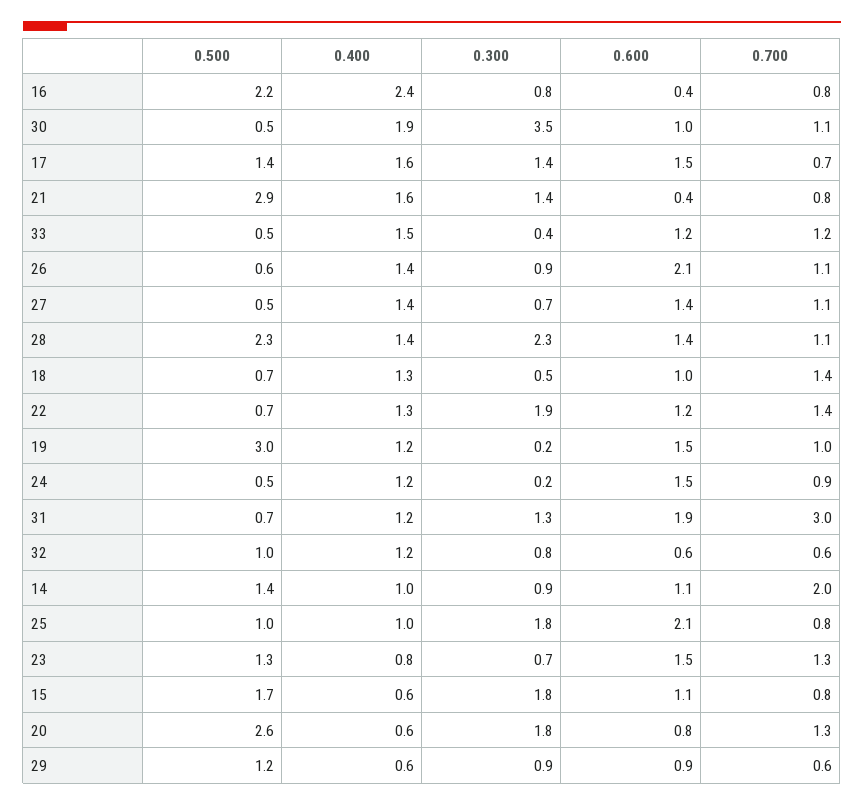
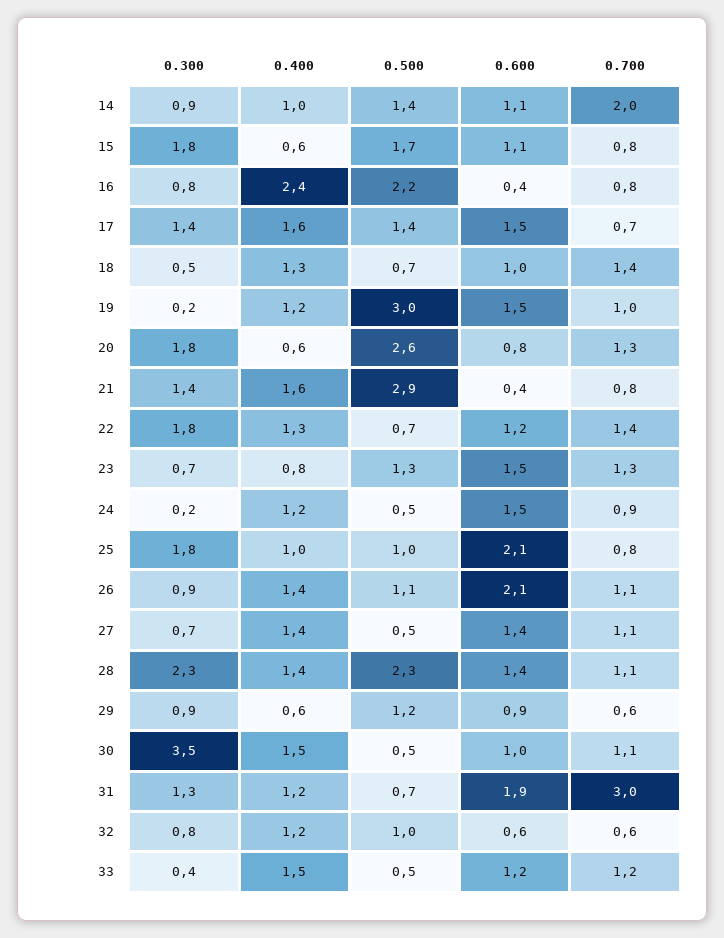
  {
    "0.500": {
      "16": 2.2,
      "30": 0.5,
      "17": 1.4,
      "21": 2.9,
      "33": 0.5,
-     "26": 0.6,
+     "26": 1.1,
      "27": 0.5,
      "28": 2.3,
      "18": 0.7,
      "22": 0.7,
      "19": 3,
      "24": 0.5,
      "31": 0.7,
      "32": 1,
      "14": 1.4,
      "25": 1,
      "23": 1.3,
      "15": 1.7,
      "20": 2.6,
      "29": 1.2
    },
    "0.400": {
      "16": 2.4,
-     "30": 1.9,
+     "30": 1.5,
      "17": 1.6,
      "21": 1.6,
      "33": 1.5,
      "26": 1.4,
      "27": 1.4,
      "28": 1.4,
      "18": 1.3,
      "22": 1.3,
      "19": 1.2,
      "24": 1.2,
      "31": 1.2,
      "32": 1.2,
      "14": 1,
      "25": 1,
      "23": 0.8,
      "15": 0.6,
      "20": 0.6,
      "29": 0.6
    },
    "0.300": {
      "16": 0.8,
      "30": 3.5,
      "17": 1.4,
      "21": 1.4,
      "33": 0.4,
      "26": 0.9,
      "27": 0.7,
      "28": 2.3,
      "18": 0.5,
-     "22": 1.9,
+     "22": 1.8,
      "19": 0.2,
      "24": 0.2,
      "31": 1.3,
      "32": 0.8,
      "14": 0.9,
      "25": 1.8,
      "23": 0.7,
      "15": 1.8,
      "20": 1.8,
      "29": 0.9
    },
    "0.600": {
      "16": 0.4,
      "30": 1,
      "17": 1.5,
      "21": 0.4,
      "33": 1.2,
      "26": 2.1,
      "27": 1.4,
      "28": 1.4,
      "18": 1,
      "22": 1.2,
      "19": 1.5,
      "24": 1.5,
      "31": 1.9,
      "32": 0.6,
      "14": 1.1,
      "25": 2.1,
      "23": 1.5,
      "15": 1.1,
      "20": 0.8,
      "29": 0.9
    },
    "0.700": {
      "16": 0.8,
      "30": 1.1,
      "17": 0.7,
      "21": 0.8,
      "33": 1.2,
      "26": 1.1,
      "27": 1.1,
      "28": 1.1,
      "18": 1.4,
      "22": 1.4,
      "19": 1,
      "24": 0.9,
      "31": 3,
      "32": 0.6,
      "14": 2,
      "25": 0.8,
      "23": 1.3,
      "15": 0.8,
      "20": 1.3,
      "29": 0.6
    }
  }

